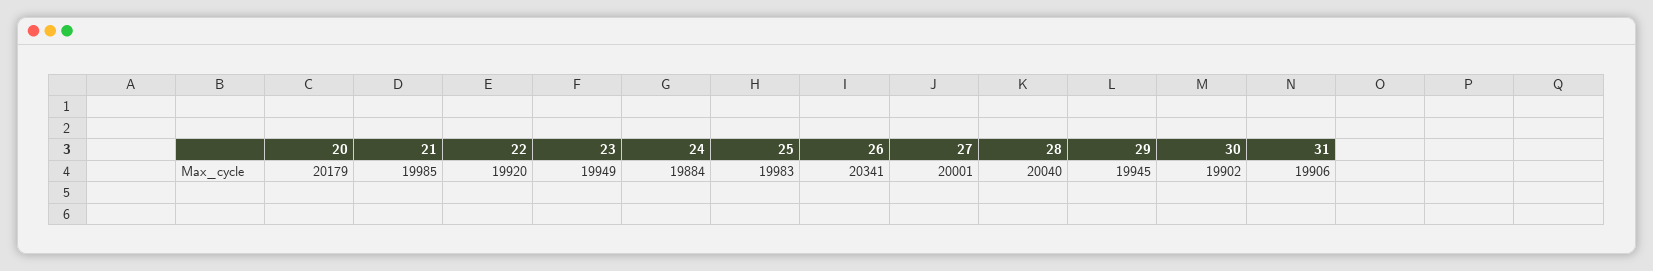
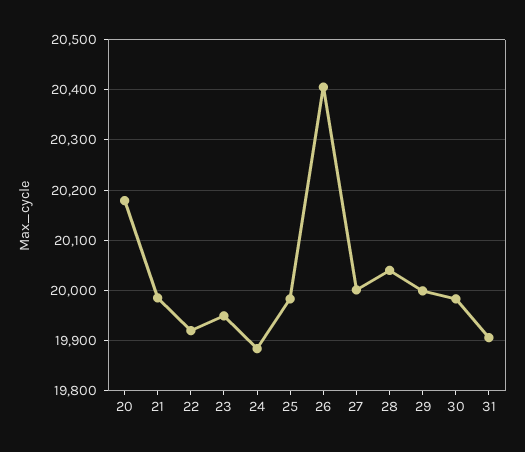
  {
    "20": 20179,
    "21": 19985,
    "22": 19920,
    "23": 19949,
    "24": 19884,
    "25": 19983,
-   "26": 20341,
+   "26": 20400,
    "27": 20001,
    "28": 20040,
-   "29": 19945,
+   "29": 20000,
-   "30": 19902,
+   "30": 19980,
    "31": 19906
  }

